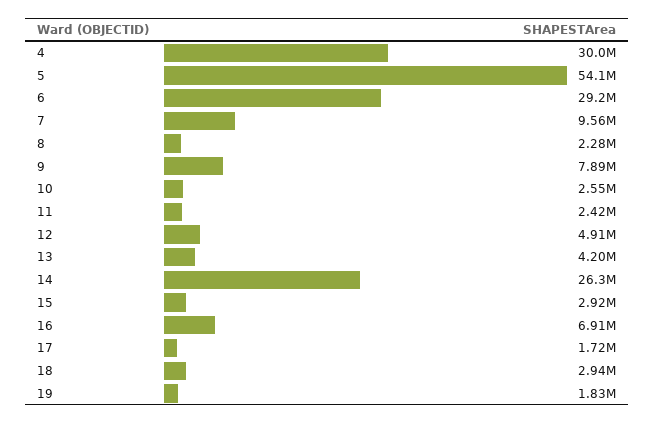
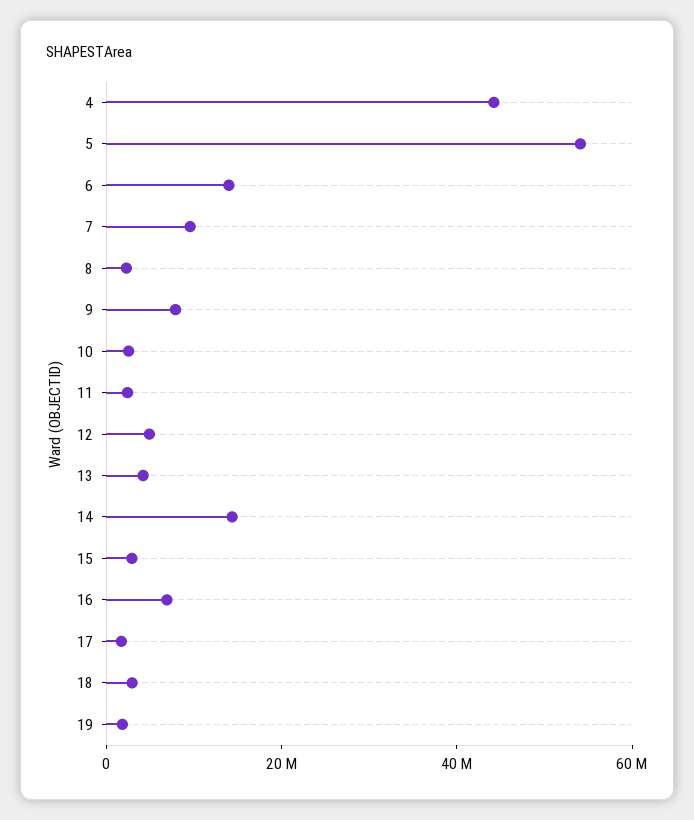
  {
-   "4": 30000000,
+   "4": 45000000,
    "5": 54100000,
-   "6": 29200000,
+   "6": 15000000,
    "7": 9560000,
    "8": 2280000,
    "9": 7890000,
    "10": 2550000,
    "11": 2420000,
    "12": 4910000,
    "13": 4200000,
-   "14": 26300000,
+   "14": 15000000,
    "15": 2920000,
    "16": 6910000,
    "17": 1720000,
    "18": 2940000,
    "19": 1830000
  }

